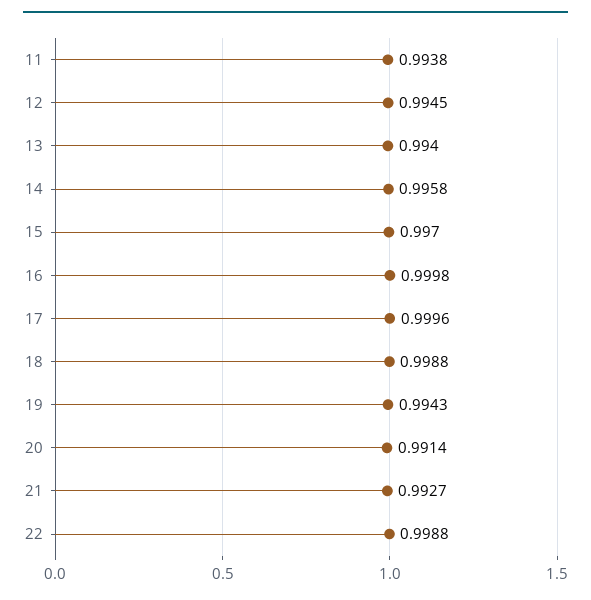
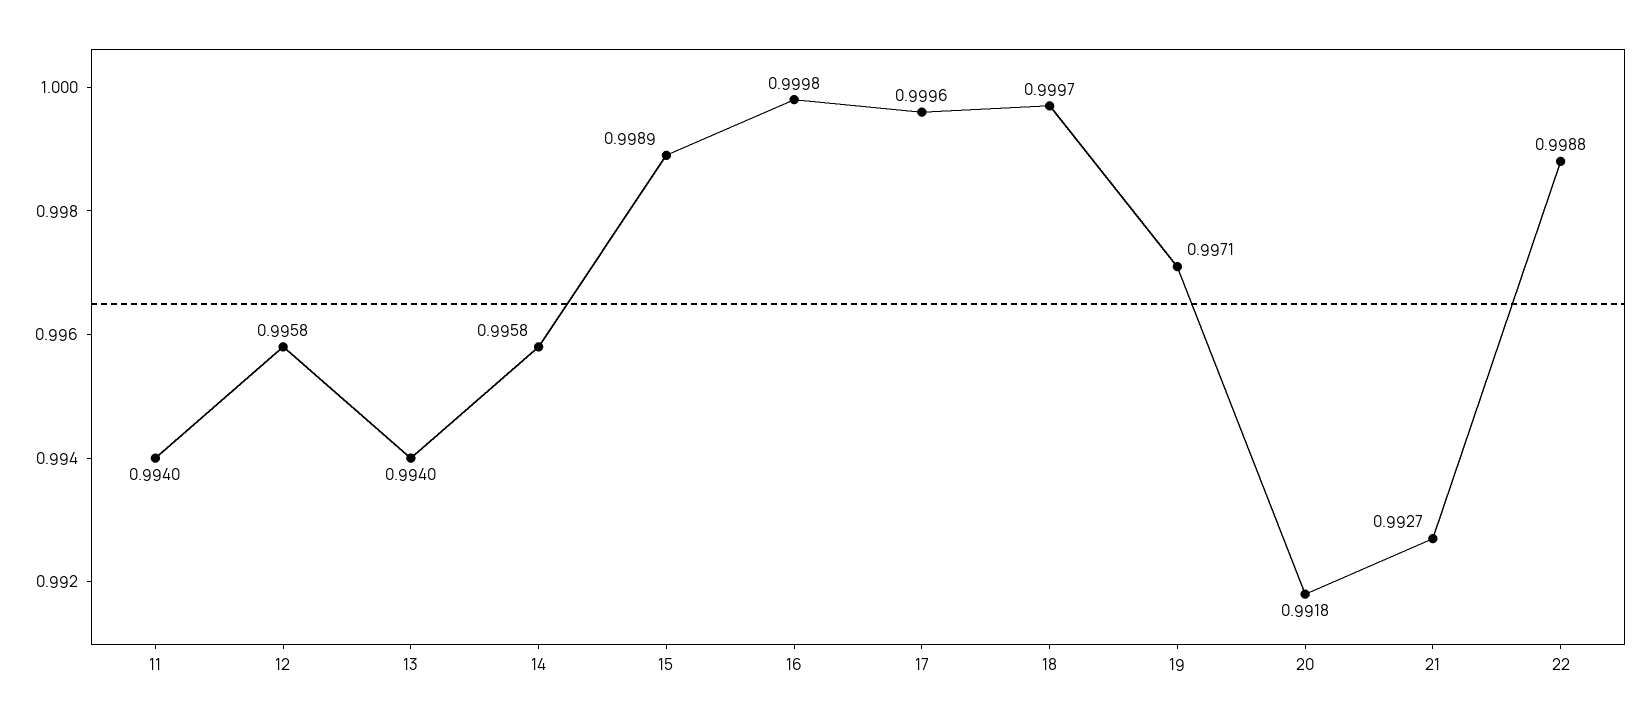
  {
-   "11": 0.9938,
+   "11": 0.994,
-   "12": 0.9945,
+   "12": 0.9958,
    "13": 0.994,
    "14": 0.9958,
-   "15": 0.997,
+   "15": 0.9989,
    "16": 0.9998,
    "17": 0.9996,
-   "18": 0.9988,
+   "18": 0.9997,
-   "19": 0.9943,
+   "19": 0.9971,
-   "20": 0.9914,
+   "20": 0.9918,
    "21": 0.9927,
    "22": 0.9988
  }

